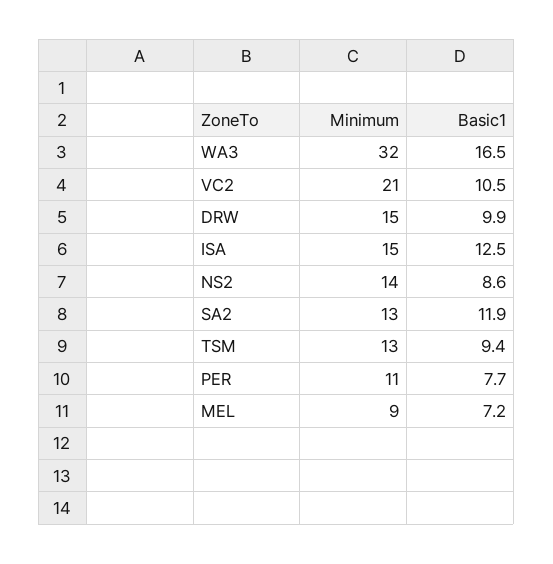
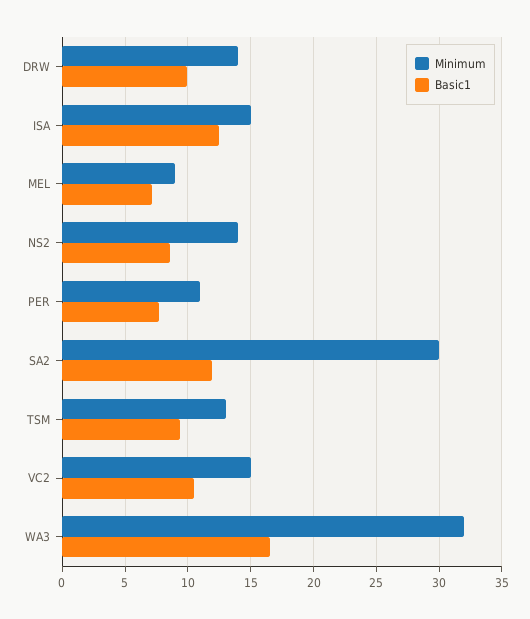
  {
    "Minimum": {
      "WA3": 32,
-     "VC2": 21,
+     "VC2": 15,
-     "DRW": 15,
+     "DRW": 14,
      "ISA": 15,
      "NS2": 14,
-     "SA2": 13,
+     "SA2": 30,
      "TSM": 13,
      "PER": 11,
      "MEL": 9
    },
    "Basic1": {
      "WA3": 16.5,
      "VC2": 10.5,
      "DRW": 9.9,
      "ISA": 12.5,
      "NS2": 8.6,
      "SA2": 11.9,
      "TSM": 9.4,
      "PER": 7.7,
      "MEL": 7.2
    }
  }

